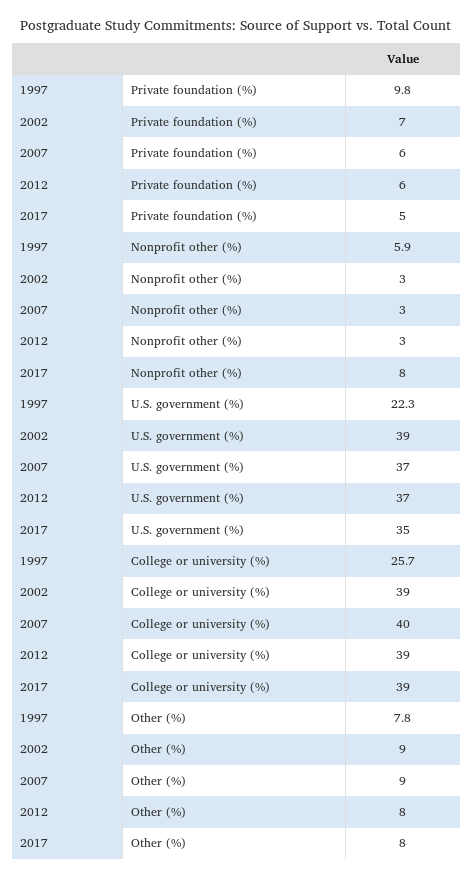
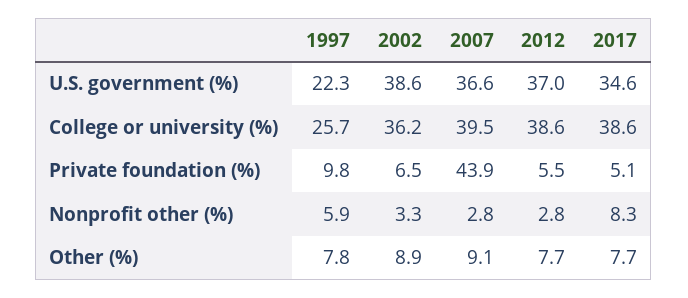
  {
    "1997": {
      "Private foundation (%)": 9.8,
      "Nonprofit other (%)": 5.9,
      "U.S. government (%)": 22.3,
      "College or university (%)": 25.7,
      "Other (%)": 7.8
    },
    "2002": {
      "Private foundation (%)": 6.5,
      "Nonprofit other (%)": 3.3,
      "U.S. government (%)": 38.6,
-     "College or university (%)": 39,
+     "College or university (%)": 36.2,
      "Other (%)": 8.9
    },
    "2007": {
-     "Private foundation (%)": 6,
+     "Private foundation (%)": 43.9,
      "Nonprofit other (%)": 2.8,
      "U.S. government (%)": 36.6,
      "College or university (%)": 39.5,
      "Other (%)": 9.1
    },
    "2012": {
      "Private foundation (%)": 5.5,
      "Nonprofit other (%)": 2.8,
      "U.S. government (%)": 37,
      "College or university (%)": 38.6,
      "Other (%)": 7.7
    },
    "2017": {
      "Private foundation (%)": 5.1,
      "Nonprofit other (%)": 8.3,
      "U.S. government (%)": 34.6,
      "College or university (%)": 38.6,
      "Other (%)": 7.7
    }
  }

